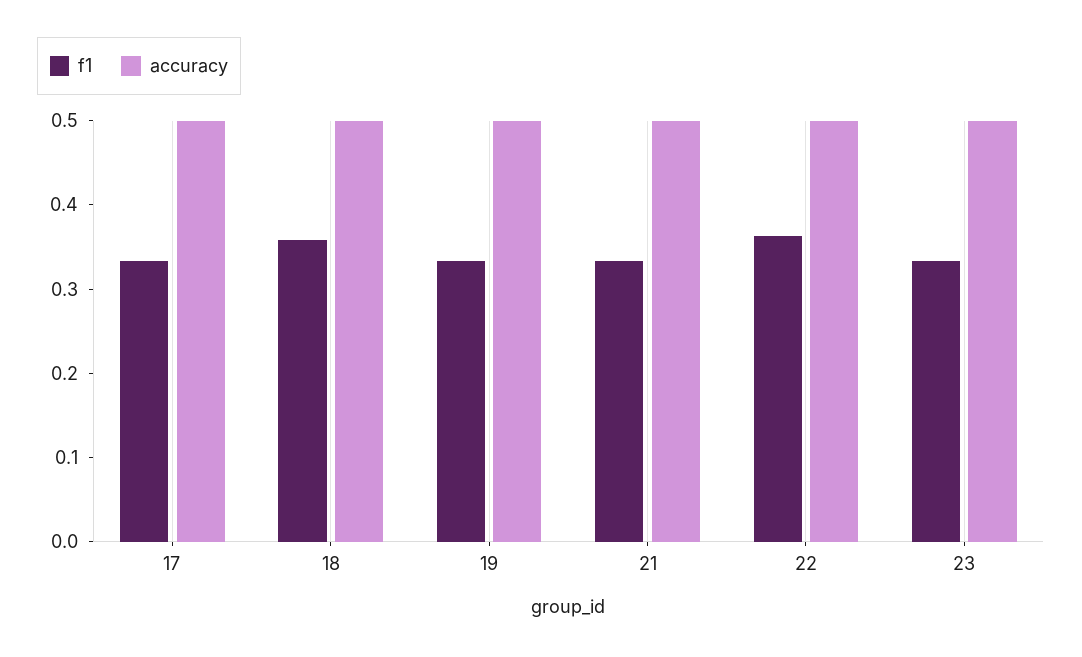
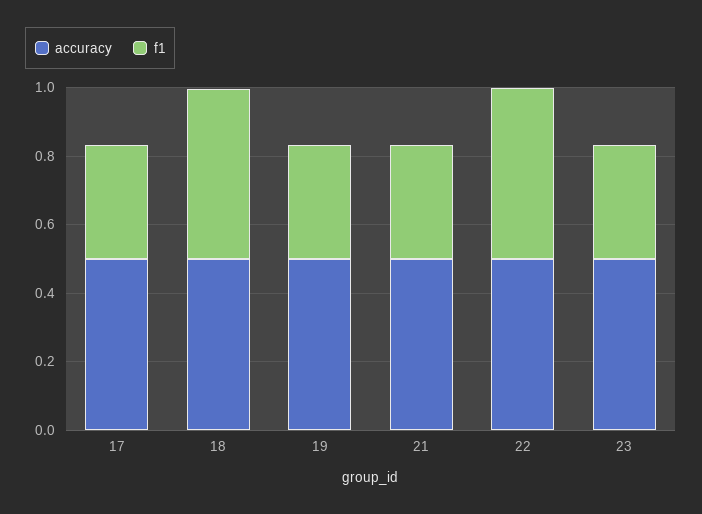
  {
    "f1": {
      "17": 0.34,
-     "18": 0.36,
+     "18": 0.5,
      "19": 0.34,
      "21": 0.34,
-     "22": 0.36,
+     "22": 0.5,
      "23": 0.34
    },
    "accuracy": {
      "17": 0.5,
      "18": 0.5,
      "19": 0.5,
      "21": 0.5,
      "22": 0.5,
      "23": 0.5
    }
  }

